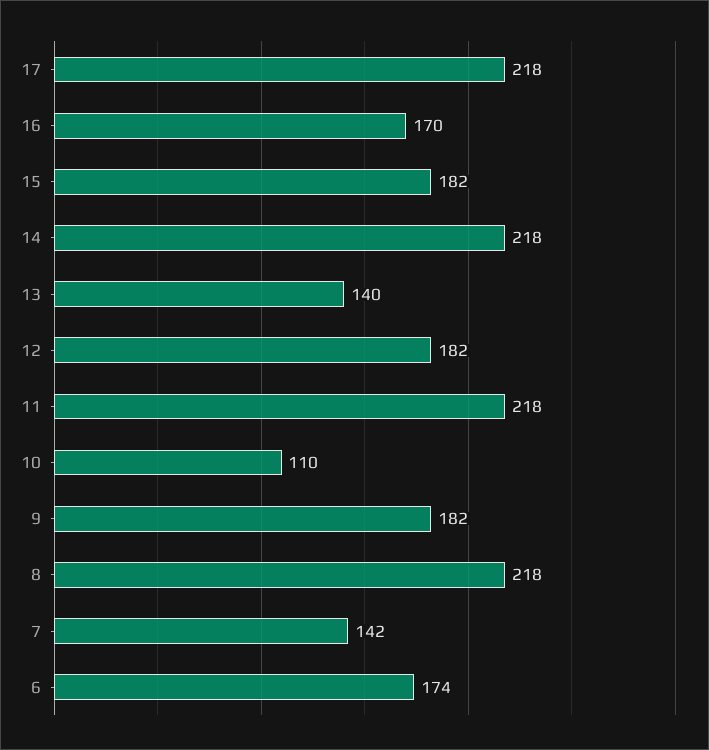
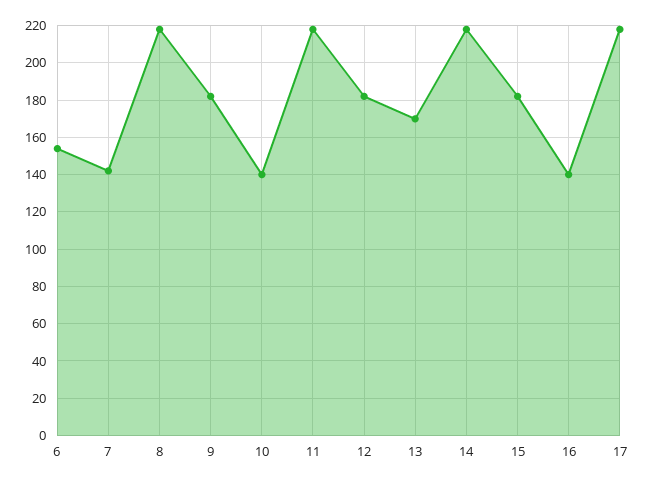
  {
    "17": 218,
-   "16": 170,
+   "16": 140,
    "15": 182,
    "14": 218,
-   "13": 140,
+   "13": 170,
    "12": 182,
    "11": 218,
-   "10": 110,
+   "10": 140,
    "9": 182,
    "8": 218,
    "7": 142,
-   "6": 174
+   "6": 155
  }

